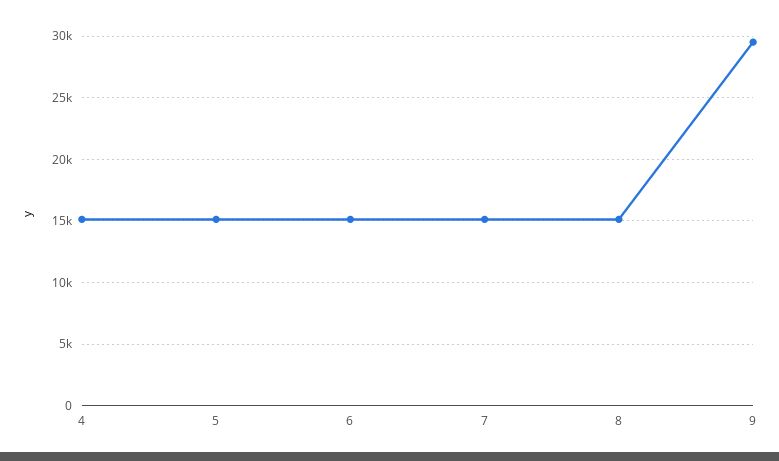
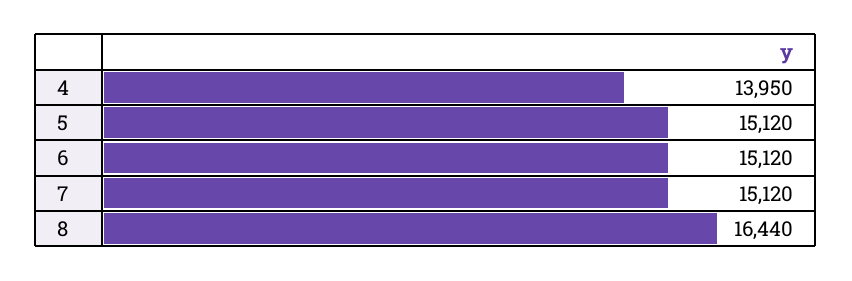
  {
-   "4": 15000,
+   "4": 13950,
    "5": 15120,
    "6": 15120,
    "7": 15120,
-   "8": 15000,
+   "8": 16440
-   "9": 29500
  }

